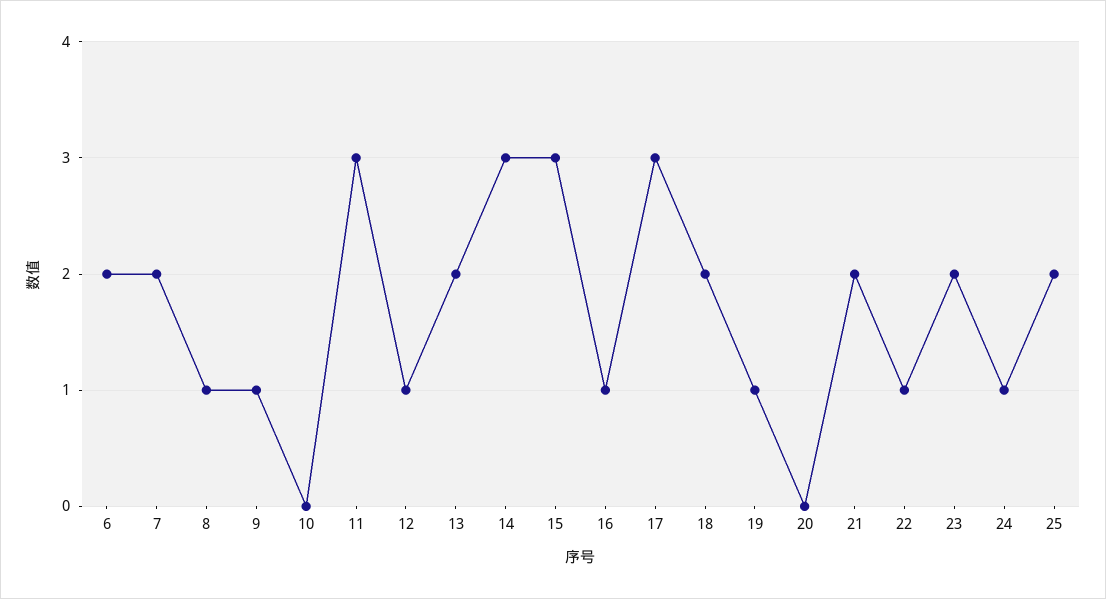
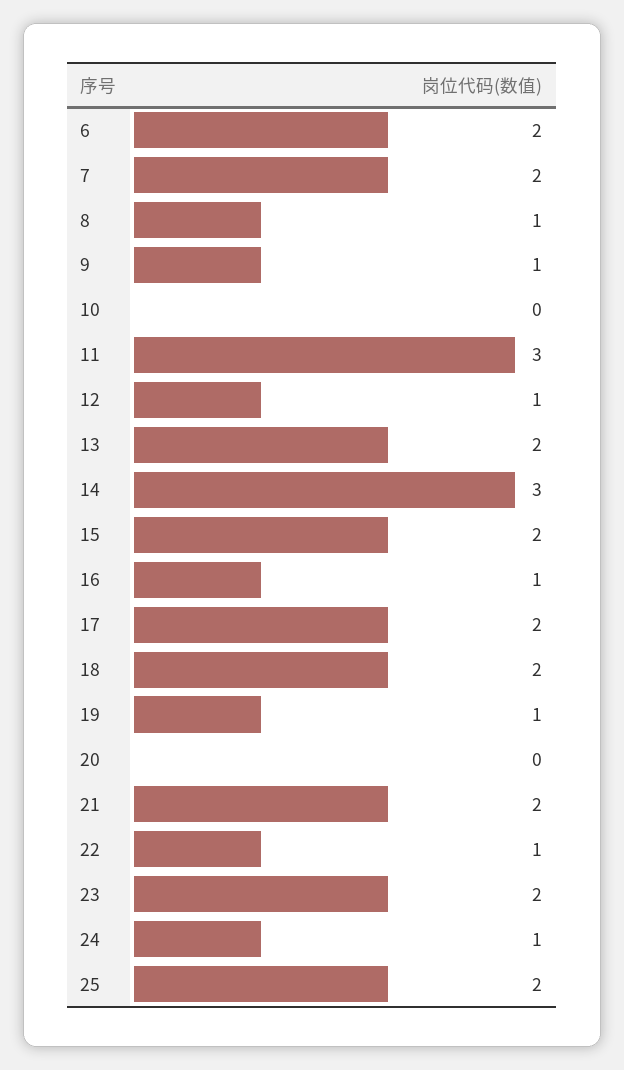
  {
    "6": 2,
    "7": 2,
    "8": 1,
    "9": 1,
    "10": 0,
    "11": 3,
    "12": 1,
    "13": 2,
    "14": 3,
-   "15": 3,
+   "15": 2,
    "16": 1,
-   "17": 3,
+   "17": 2,
    "18": 2,
    "19": 1,
    "20": 0,
    "21": 2,
    "22": 1,
    "23": 2,
    "24": 1,
    "25": 2
  }

